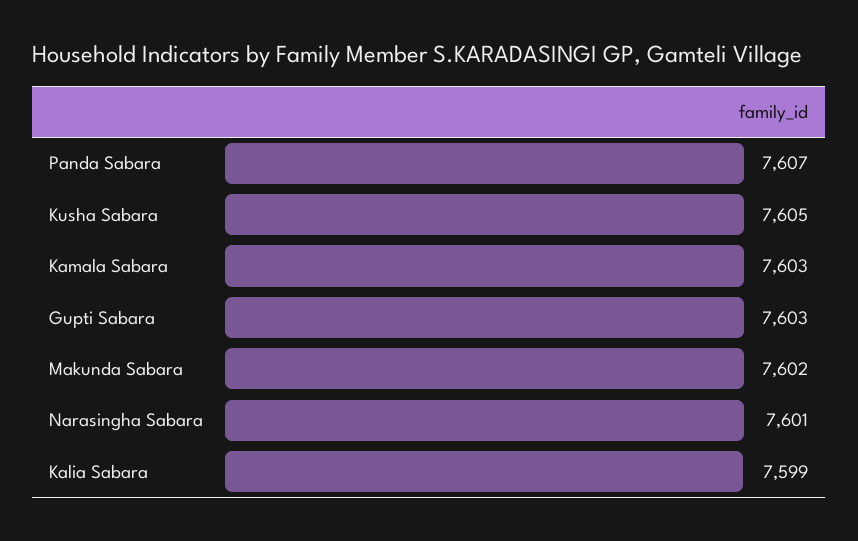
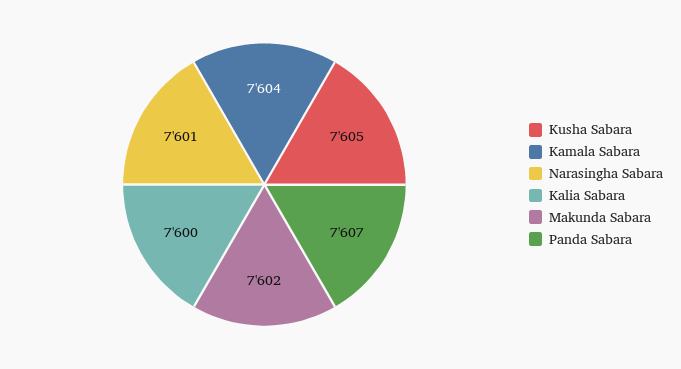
  {
    "Panda Sabara": 7607,
    "Kusha Sabara": 7605,
-   "Kamala Sabara": 7603,
+   "Kamala Sabara": 7604,
-   "Gupti Sabara": 7603,
    "Makunda Sabara": 7602,
    "Narasingha Sabara": 7601,
-   "Kalia Sabara": 7599
+   "Kalia Sabara": 7600
  }

